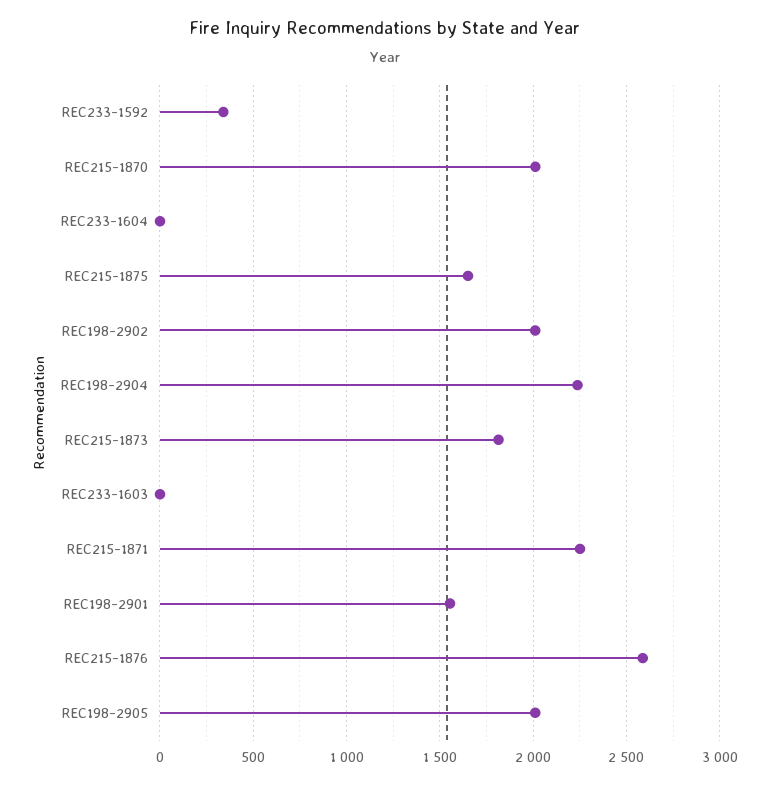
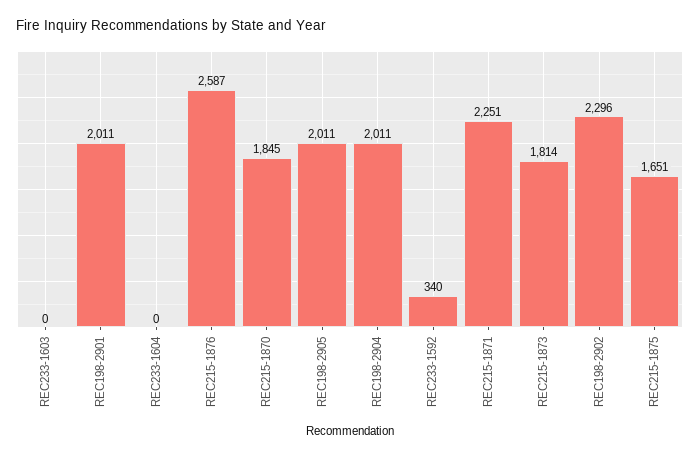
  {
    "REC233-1592": 340,
-   "REC215-1870": 2000,
+   "REC215-1870": 1845,
    "REC233-1604": 0,
    "REC215-1875": 1651,
-   "REC198-2902": 2000,
+   "REC198-2902": 2296,
-   "REC198-2904": 2250,
+   "REC198-2904": 2011,
    "REC215-1873": 1814,
    "REC233-1603": 0,
    "REC215-1871": 2251,
-   "REC198-2901": 1550,
+   "REC198-2901": 2011,
    "REC215-1876": 2587,
    "REC198-2905": 2011
  }

